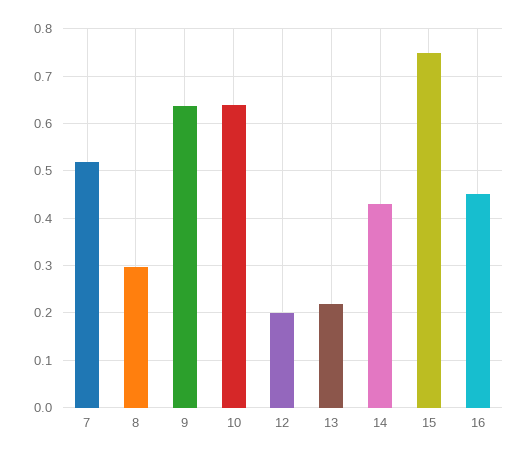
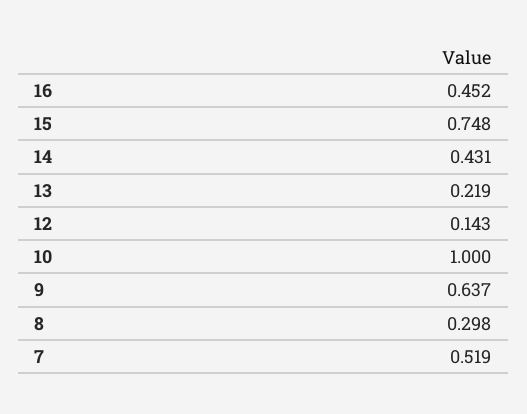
  {
    "7": 0.519,
    "8": 0.298,
    "9": 0.637,
-   "10": 0.64,
+   "10": 1,
-   "12": 0.2,
+   "12": 0.143,
    "13": 0.219,
    "14": 0.431,
    "15": 0.748,
    "16": 0.452
  }

